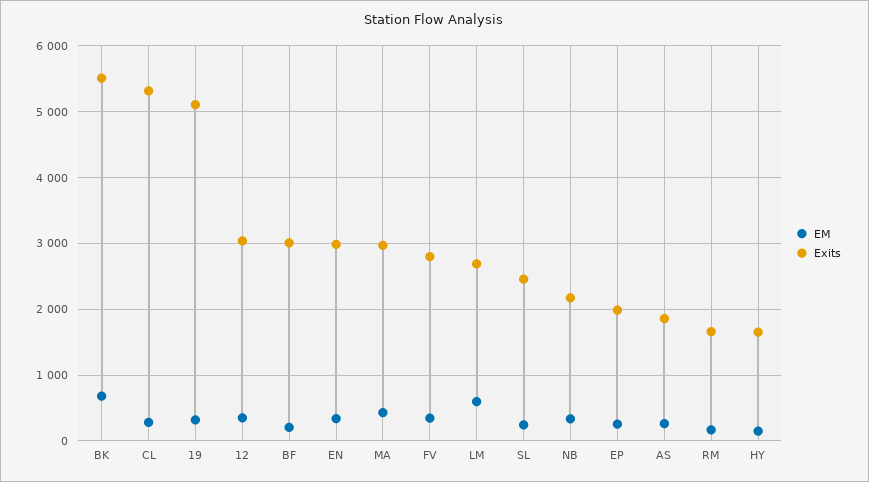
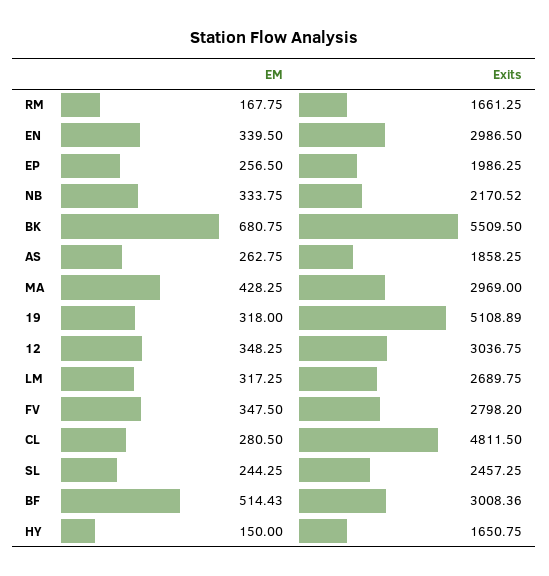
  {
    "EM": {
      "BK": 680.75,
      "CL": 280.5,
      "19": 318,
      "12": 348.25,
-     "BF": 200,
+     "BF": 514.43,
      "EN": 339.5,
      "MA": 428.25,
      "FV": 347.5,
-     "LM": 600,
+     "LM": 317.25,
      "SL": 244.25,
      "NB": 333.75,
      "EP": 256.5,
      "AS": 262.75,
      "RM": 167.75,
      "HY": 150
    },
    "Exits": {
      "BK": 5509.5,
-     "CL": 5300,
+     "CL": 4811.5,
      "19": 5108.89,
      "12": 3036.75,
      "BF": 3008.36,
      "EN": 2986.5,
      "MA": 2969,
      "FV": 2798.2,
      "LM": 2689.75,
      "SL": 2457.25,
      "NB": 2170.52,
      "EP": 1986.25,
      "AS": 1858.25,
      "RM": 1661.25,
      "HY": 1650.75
    }
  }

